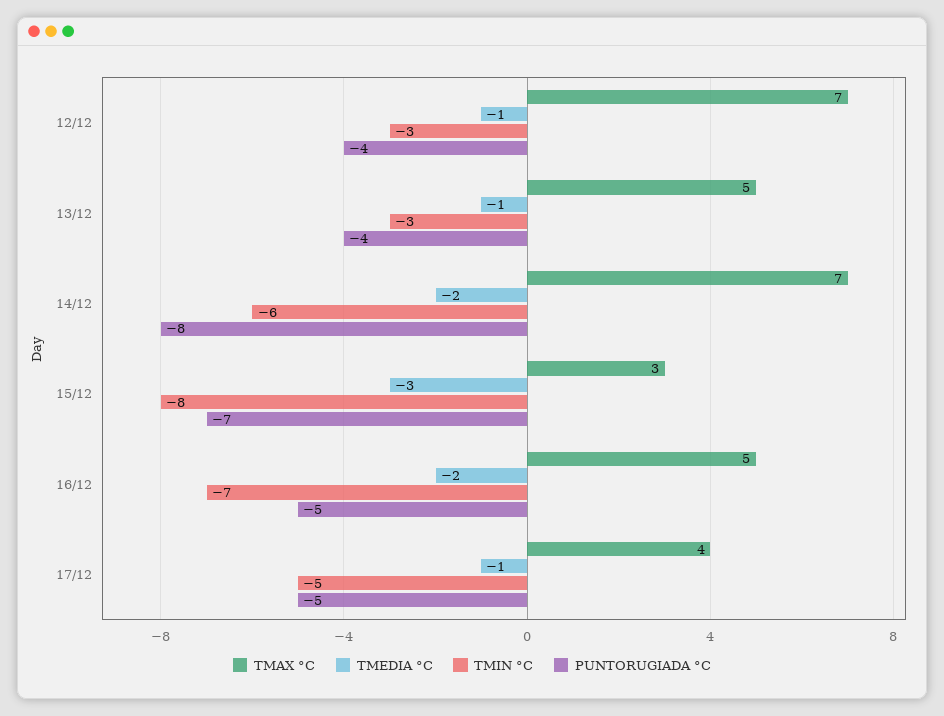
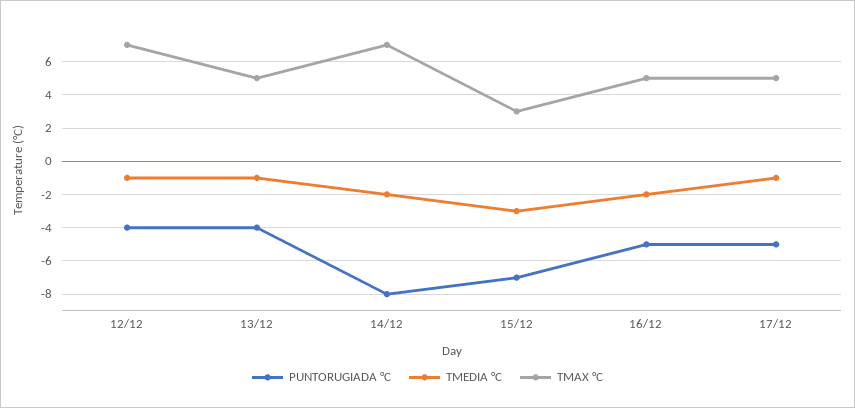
  {
    "TMAX °C": {
      "12/12": 7,
      "13/12": 5,
      "14/12": 7,
      "15/12": 3,
      "16/12": 5,
-     "17/12": 4
+     "17/12": 5
    },
    "TMEDIA °C": {
      "12/12": -1,
      "13/12": -1,
      "14/12": -2,
      "15/12": -3,
      "16/12": -2,
      "17/12": -1
    },
-   "TMIN °C": {
-     "12/12": -3,
-     "13/12": -3,
-     "14/12": -6,
-     "15/12": -8,
-     "16/12": -7,
-     "17/12": -5
-   },
    "PUNTORUGIADA °C": {
      "12/12": -4,
      "13/12": -4,
      "14/12": -8,
      "15/12": -7,
      "16/12": -5,
      "17/12": -5
    }
  }

